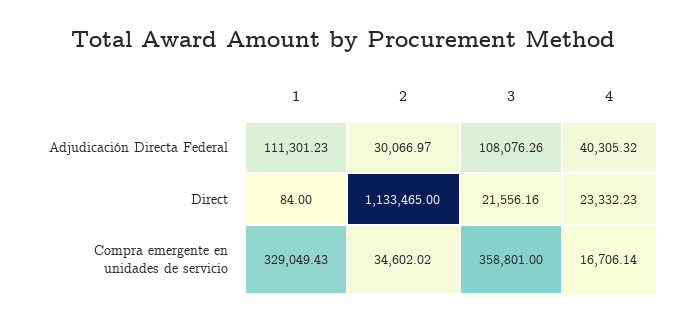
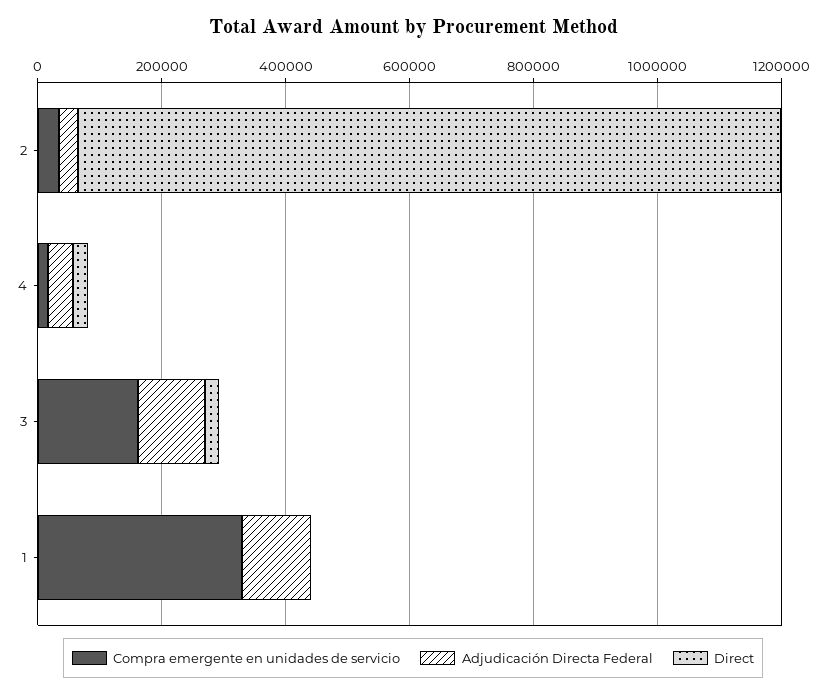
  {
    "Adjudicación Directa Federal": {
      "1": 111301.23,
      "2": 30066.97,
      "3": 108076.26,
      "4": 40305.32
    },
    "Direct": {
      "1": 84,
      "2": 1133465,
      "3": 21556.16,
      "4": 23332.23
    },
    "Compra emergente en unidades de servicio": {
      "1": 329049.43,
      "2": 34602.02,
-     "3": 358801,
+     "3": 150000,
      "4": 16706.14
    }
  }

